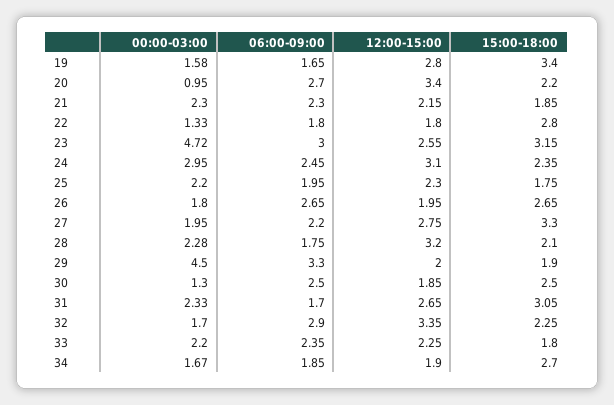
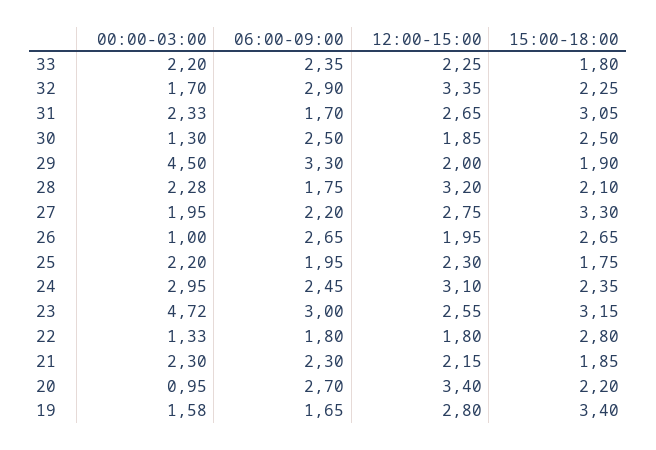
  {
    "00:00-03:00": {
      "19": 1.58,
      "20": 0.95,
      "21": 2.3,
      "22": 1.33,
      "23": 4.72,
      "24": 2.95,
      "25": 2.2,
-     "26": 1.8,
+     "26": 1,
      "27": 1.95,
      "28": 2.28,
      "29": 4.5,
      "30": 1.3,
      "31": 2.33,
      "32": 1.7,
-     "33": 2.2,
+     "33": 2.2
-     "34": 1.67
    },
    "06:00-09:00": {
      "19": 1.65,
      "20": 2.7,
      "21": 2.3,
      "22": 1.8,
      "23": 3,
      "24": 2.45,
      "25": 1.95,
      "26": 2.65,
      "27": 2.2,
      "28": 1.75,
      "29": 3.3,
      "30": 2.5,
      "31": 1.7,
      "32": 2.9,
-     "33": 2.35,
+     "33": 2.35
-     "34": 1.85
    },
    "12:00-15:00": {
      "19": 2.8,
      "20": 3.4,
      "21": 2.15,
      "22": 1.8,
      "23": 2.55,
      "24": 3.1,
      "25": 2.3,
      "26": 1.95,
      "27": 2.75,
      "28": 3.2,
      "29": 2,
      "30": 1.85,
      "31": 2.65,
      "32": 3.35,
-     "33": 2.25,
+     "33": 2.25
-     "34": 1.9
    },
    "15:00-18:00": {
      "19": 3.4,
      "20": 2.2,
      "21": 1.85,
      "22": 2.8,
      "23": 3.15,
      "24": 2.35,
      "25": 1.75,
      "26": 2.65,
      "27": 3.3,
      "28": 2.1,
      "29": 1.9,
      "30": 2.5,
      "31": 3.05,
      "32": 2.25,
-     "33": 1.8,
+     "33": 1.8
-     "34": 2.7
    }
  }

